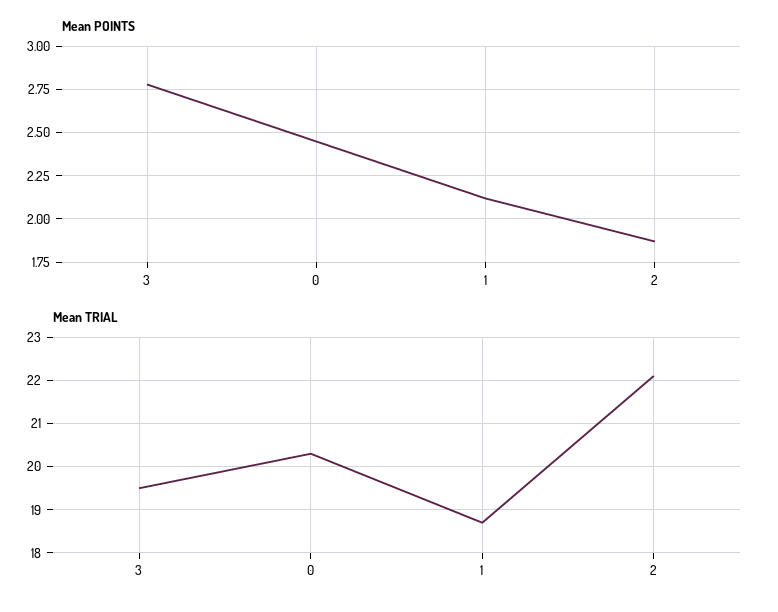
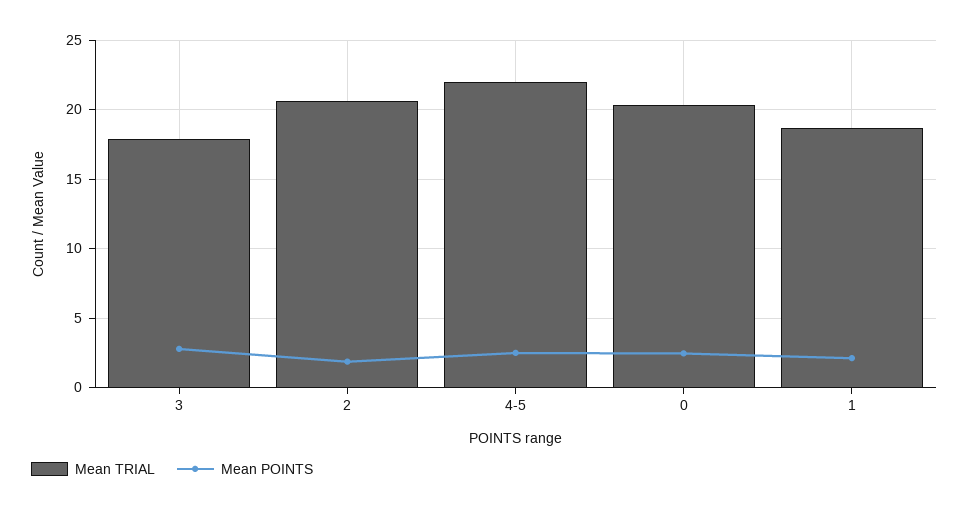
  {
    "Mean POINTS": {
      "3": 2.8,
      "0": 2.45,
      "1": 2.1,
-     "2": 1.85
+     "2": 1.85,
+     "4-5": 2.5
    },
    "Mean TRIAL": {
-     "3": 19.5,
+     "3": 18,
      "0": 20.5,
      "1": 18.5,
-     "2": 22
+     "2": 20.5,
+     "4-5": 22
    }
  }

